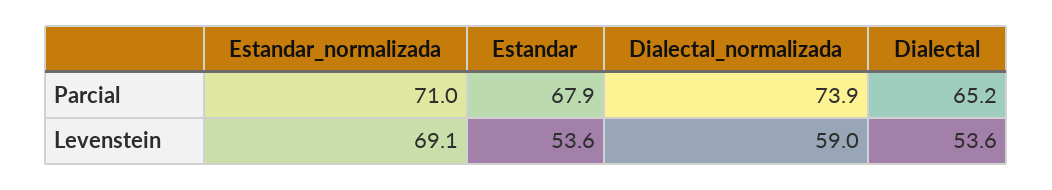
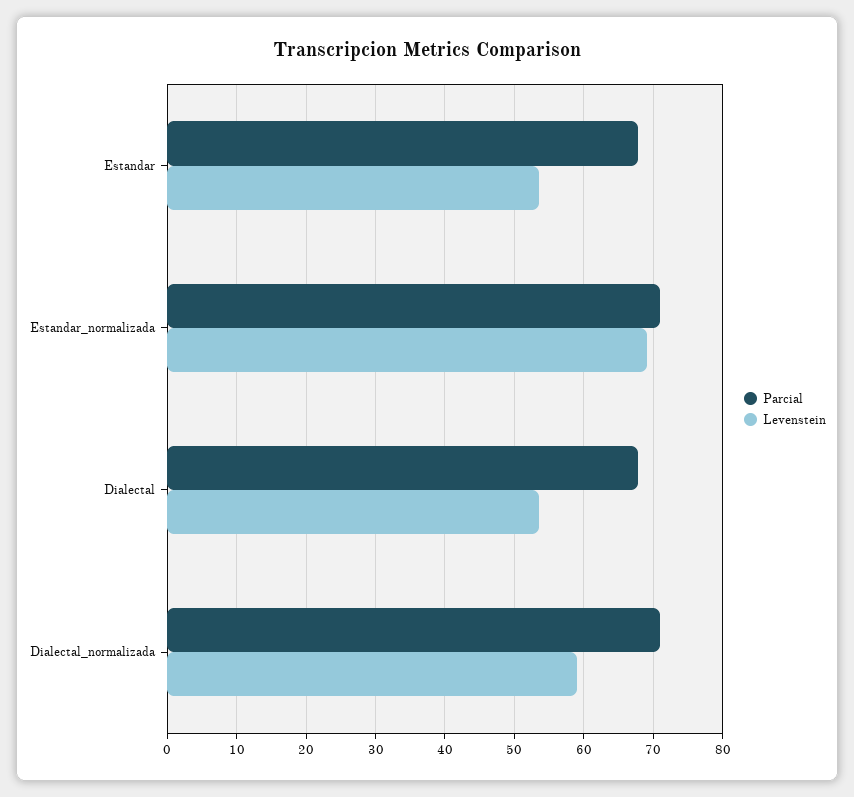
  {
    "Parcial": {
      "Estandar_normalizada": 71,
      "Estandar": 67.9,
-     "Dialectal_normalizada": 73.9,
+     "Dialectal_normalizada": 71,
-     "Dialectal": 65.2
+     "Dialectal": 68
    },
    "Levenstein": {
      "Estandar_normalizada": 69.1,
      "Estandar": 53.6,
      "Dialectal_normalizada": 59,
      "Dialectal": 53.6
    }
  }

